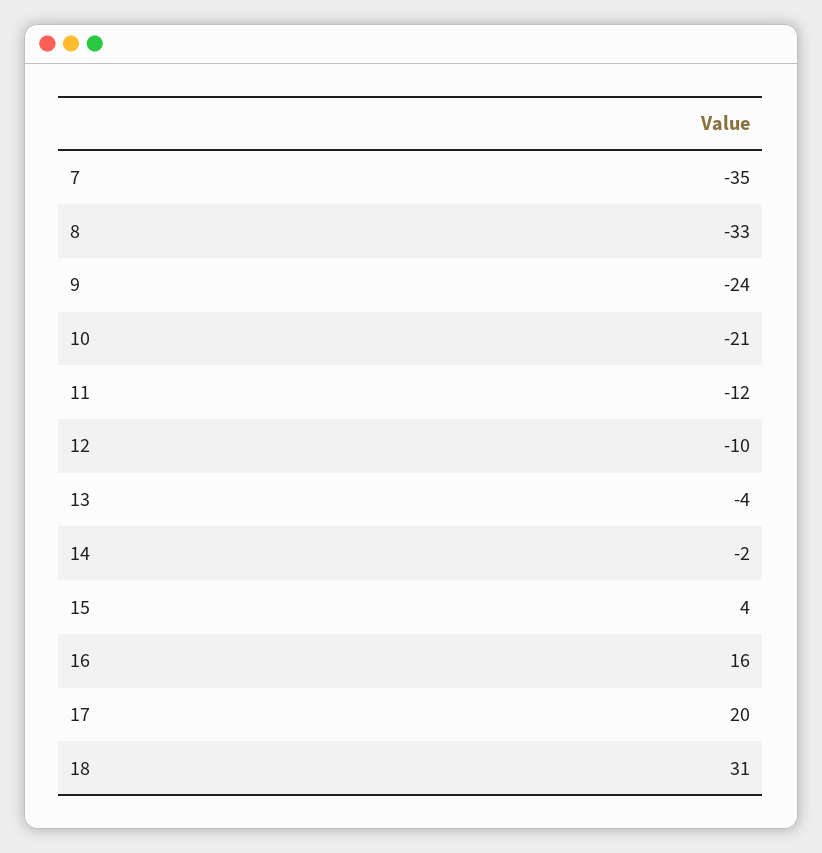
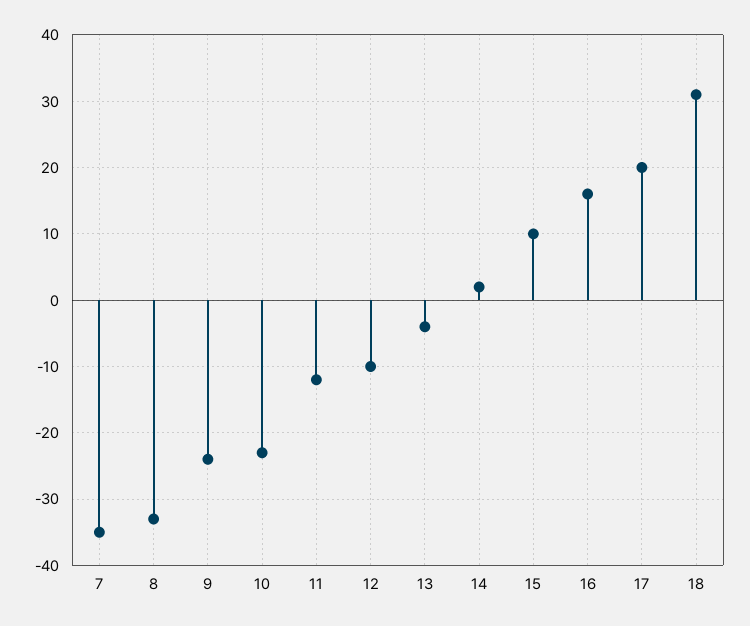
  {
    "7": -35,
    "8": -33,
    "9": -24,
-   "10": -21,
+   "10": -23,
    "11": -12,
    "12": -10,
    "13": -4,
-   "14": -2,
+   "14": 2,
-   "15": 4,
+   "15": 10,
    "16": 16,
    "17": 20,
    "18": 31
  }

